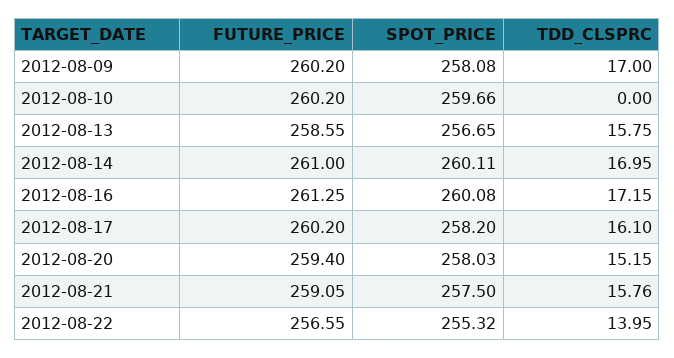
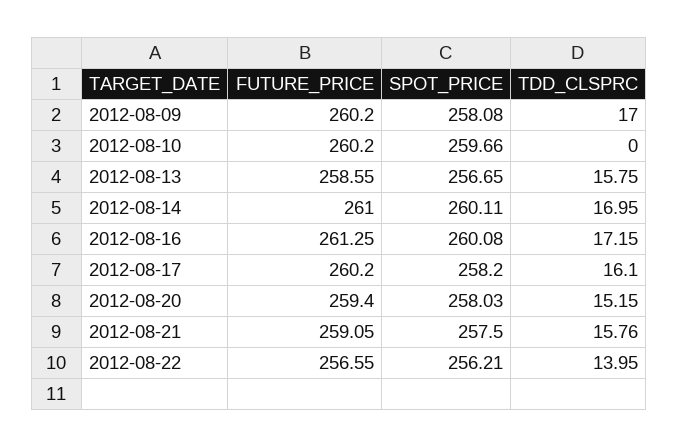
  {
    "FUTURE_PRICE": {
      "2012-08-09": 260.2,
      "2012-08-10": 260.2,
      "2012-08-13": 258.55,
      "2012-08-14": 261,
      "2012-08-16": 261.25,
      "2012-08-17": 260.2,
      "2012-08-20": 259.4,
      "2012-08-21": 259.05,
      "2012-08-22": 256.55
    },
    "SPOT_PRICE": {
      "2012-08-09": 258.08,
      "2012-08-10": 259.66,
      "2012-08-13": 256.65,
      "2012-08-14": 260.11,
      "2012-08-16": 260.08,
      "2012-08-17": 258.2,
      "2012-08-20": 258.03,
      "2012-08-21": 257.5,
-     "2012-08-22": 255.32
+     "2012-08-22": 256.21
    },
    "TDD_CLSPRC": {
      "2012-08-09": 17,
      "2012-08-10": 0,
      "2012-08-13": 15.75,
      "2012-08-14": 16.95,
      "2012-08-16": 17.15,
      "2012-08-17": 16.1,
      "2012-08-20": 15.15,
      "2012-08-21": 15.76,
      "2012-08-22": 13.95
    }
  }

